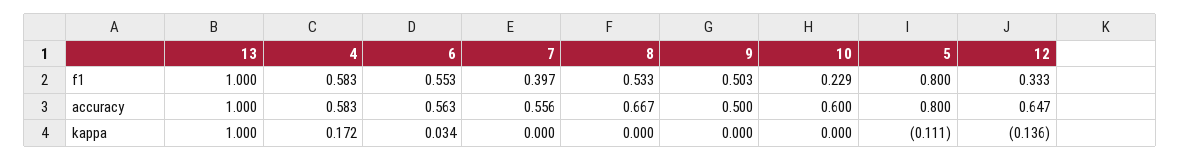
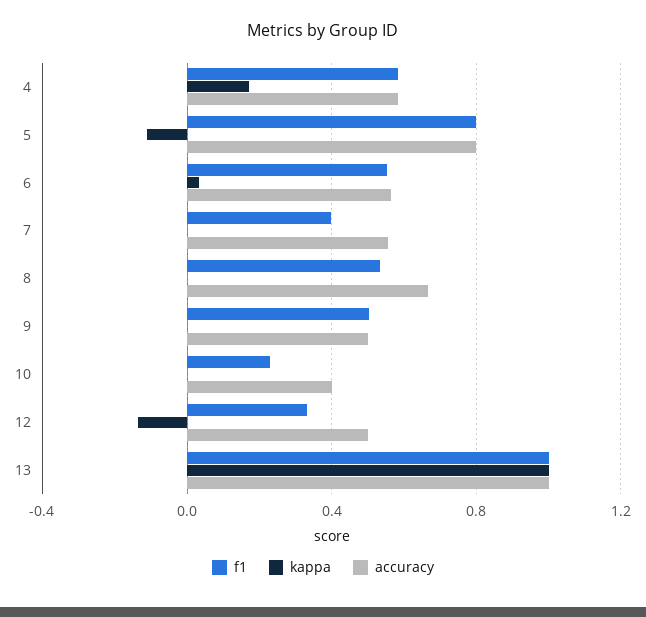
  {
    "f1": {
      "13": 1,
      "4": 0.583,
      "6": 0.553,
      "7": 0.397,
      "8": 0.533,
      "9": 0.503,
      "10": 0.229,
      "5": 0.8,
      "12": 0.333
    },
    "accuracy": {
      "13": 1,
      "4": 0.583,
      "6": 0.563,
      "7": 0.556,
      "8": 0.667,
      "9": 0.5,
-     "10": 0.6,
+     "10": 0.4,
      "5": 0.8,
-     "12": 0.647
+     "12": 0.5
    },
    "kappa": {
      "13": 1,
      "4": 0.172,
      "6": 0.034,
      "7": 0,
      "8": 0,
      "9": 0,
      "10": 0,
      "5": -0.111,
      "12": -0.136
    }
  }

